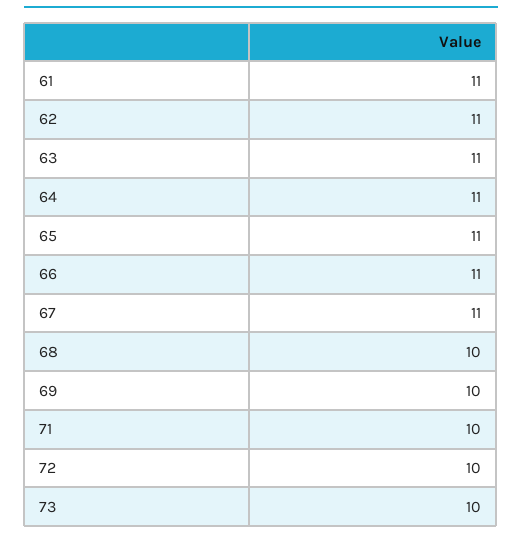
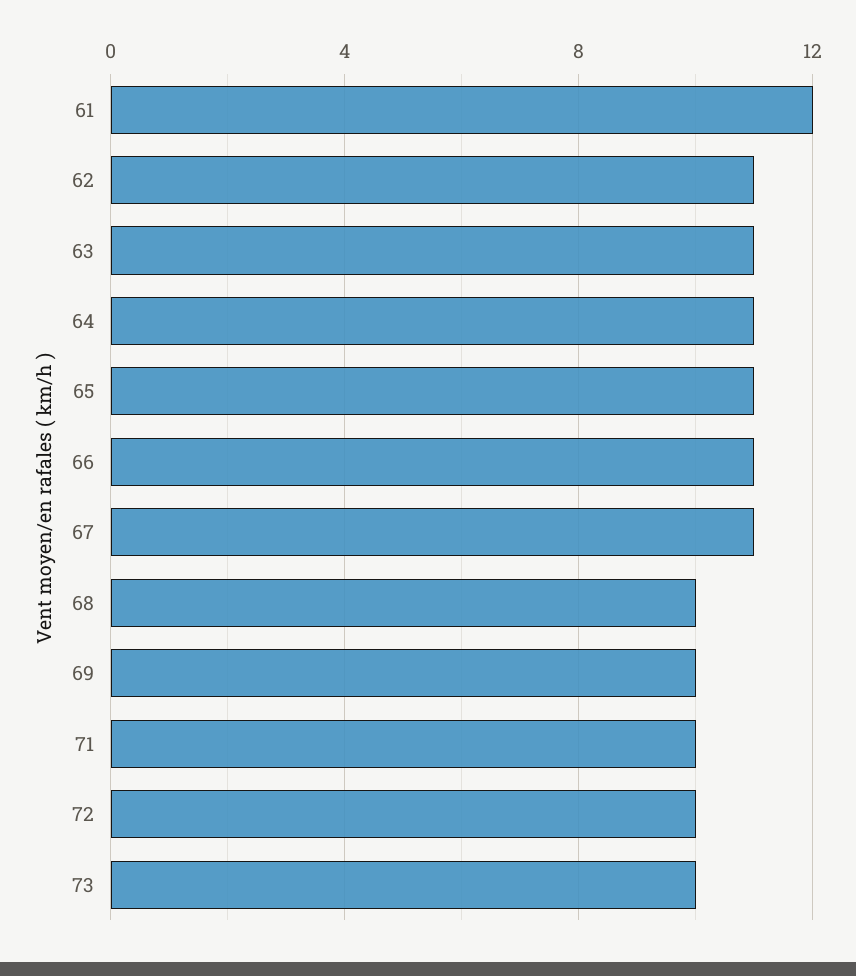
  {
-   "61": 11,
+   "61": 12,
    "62": 11,
    "63": 11,
    "64": 11,
    "65": 11,
    "66": 11,
    "67": 11,
    "68": 10,
    "69": 10,
    "71": 10,
    "72": 10,
    "73": 10
  }

